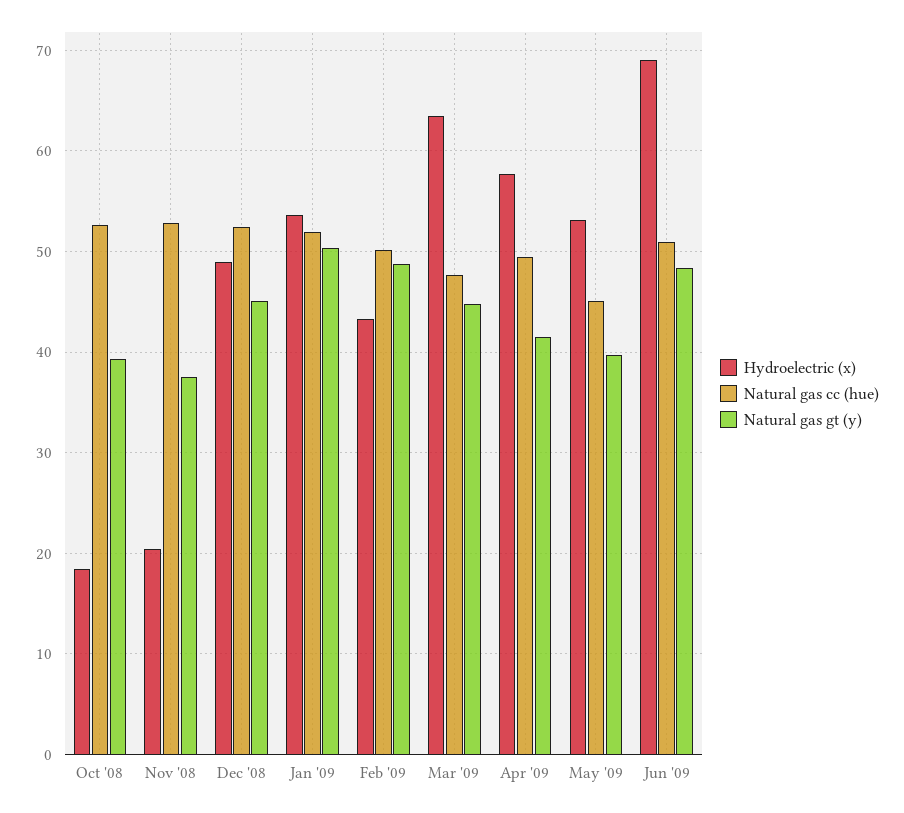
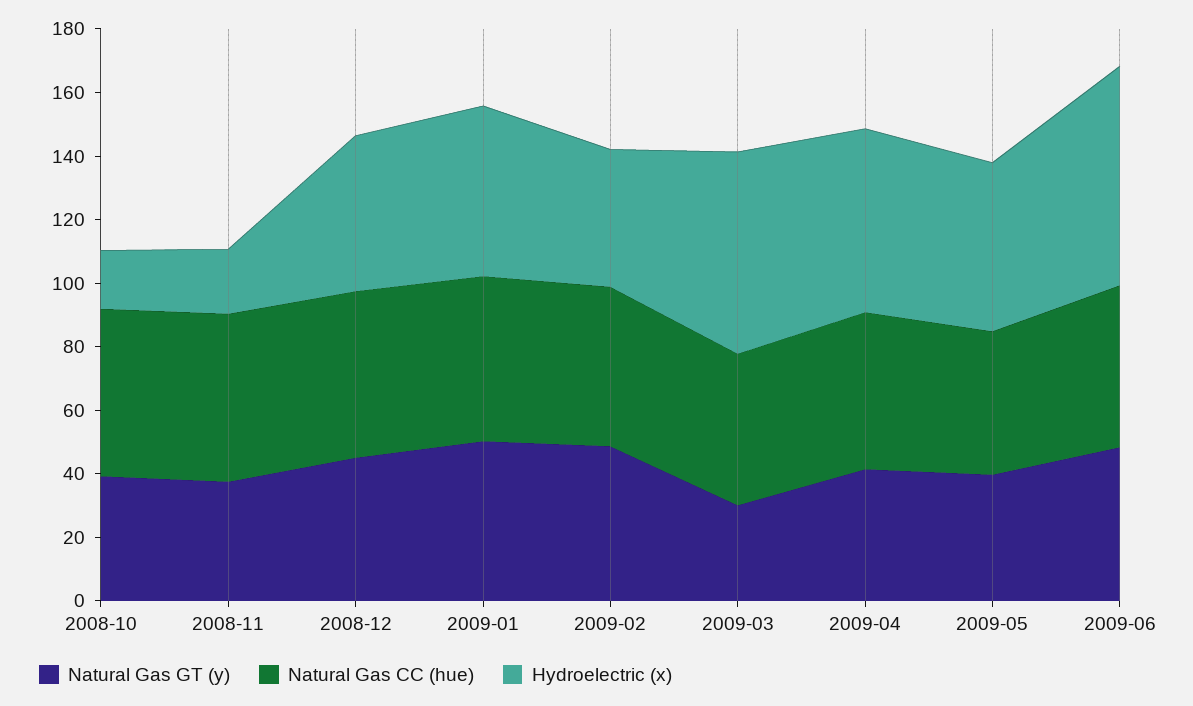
  {
    "Hydroelectric (x)": {
      "Oct '08": 18,
      "Nov '08": 20,
      "Dec '08": 49,
      "Jan '09": 54,
      "Feb '09": 43,
      "Mar '09": 64,
      "Apr '09": 58,
      "May '09": 53,
      "Jun '09": 69
    },
    "Natural gas cc (hue)": {
      "Oct '08": 53,
      "Nov '08": 53,
      "Dec '08": 52,
      "Jan '09": 52,
      "Feb '09": 50,
      "Mar '09": 48,
      "Apr '09": 49,
      "May '09": 45,
      "Jun '09": 51
    },
    "Natural gas gt (y)": {
      "Oct '08": 39,
      "Nov '08": 38,
      "Dec '08": 45,
      "Jan '09": 50,
      "Feb '09": 49,
-     "Mar '09": 45,
+     "Mar '09": 30,
      "Apr '09": 42,
      "May '09": 40,
      "Jun '09": 48
    }
  }

